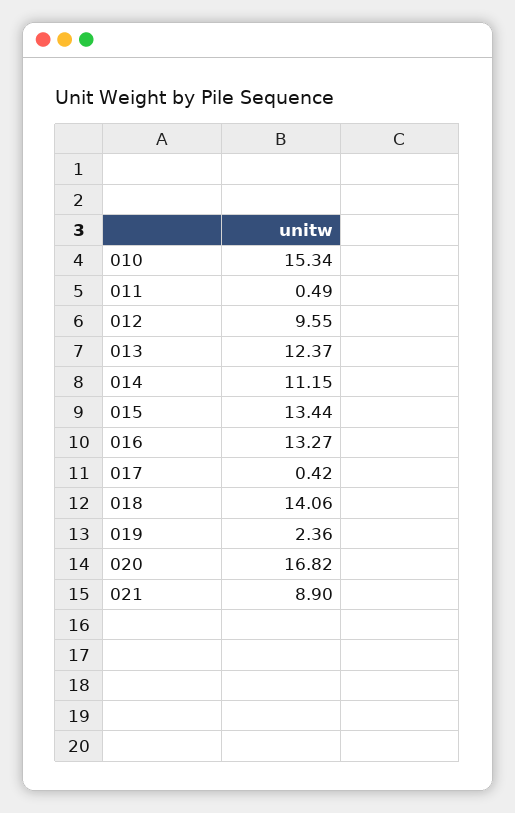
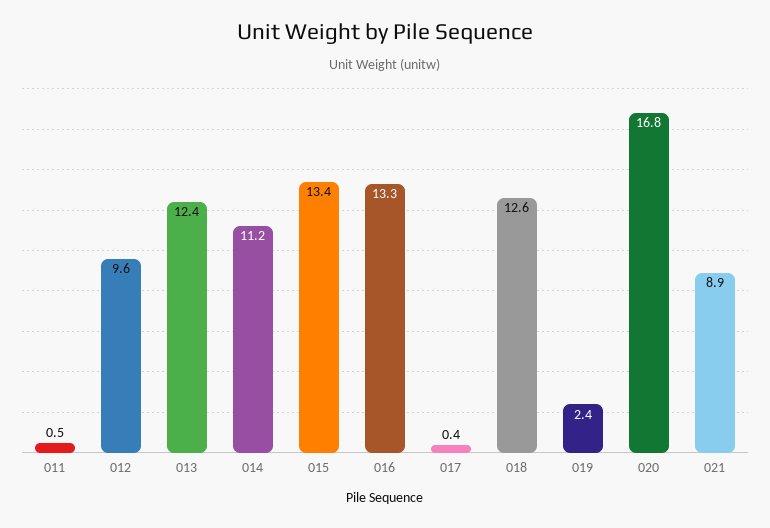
  {
-   "010": 15.34,
    "011": 0.49,
    "012": 9.55,
    "013": 12.37,
    "014": 11.15,
    "015": 13.44,
    "016": 13.27,
    "017": 0.42,
-   "018": 14.06,
+   "018": 12.6,
    "019": 2.36,
    "020": 16.82,
    "021": 8.9
  }

